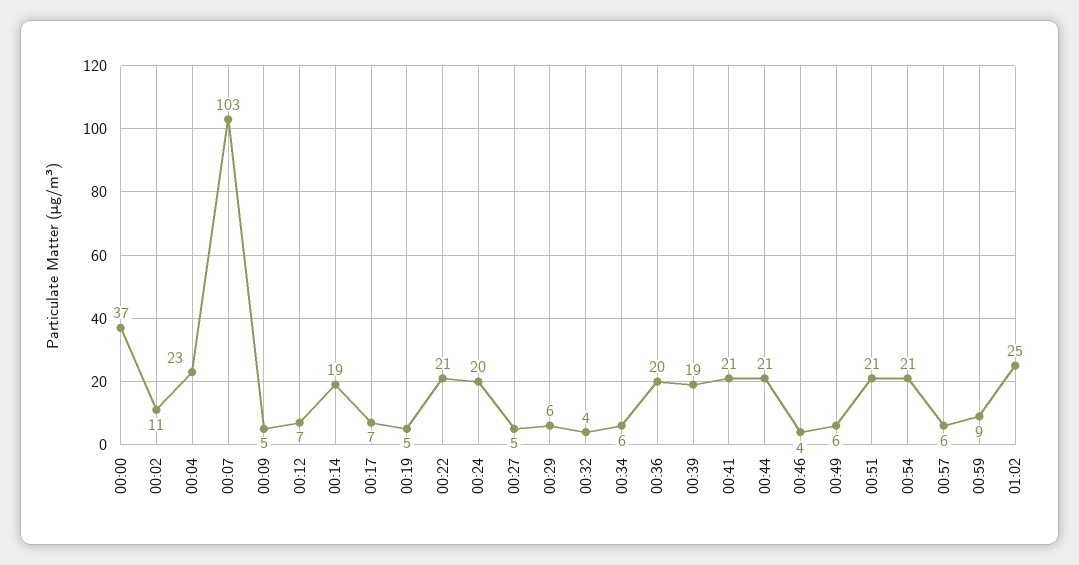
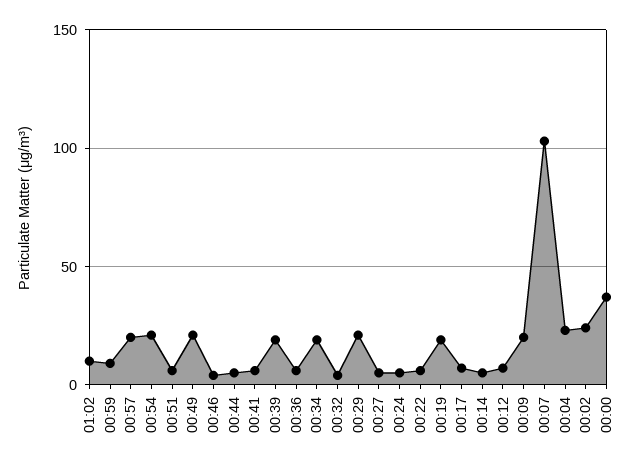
  {
    "00:00": 37,
-   "00:02": 11,
+   "00:02": 25,
    "00:04": 23,
    "00:07": 103,
-   "00:09": 5,
+   "00:09": 20,
    "00:12": 7,
-   "00:14": 19,
+   "00:14": 5,
    "00:17": 7,
-   "00:19": 5,
+   "00:19": 20,
-   "00:22": 21,
+   "00:22": 5,
-   "00:24": 20,
+   "00:24": 5,
    "00:27": 5,
-   "00:29": 6,
+   "00:29": 20,
    "00:32": 4,
-   "00:34": 6,
+   "00:34": 20,
-   "00:36": 20,
+   "00:36": 5,
    "00:39": 19,
-   "00:41": 21,
+   "00:41": 5,
-   "00:44": 21,
+   "00:44": 5,
    "00:46": 4,
-   "00:49": 6,
+   "00:49": 20,
-   "00:51": 21,
+   "00:51": 5,
    "00:54": 21,
-   "00:57": 6,
+   "00:57": 20,
    "00:59": 9,
-   "01:02": 25
+   "01:02": 10
  }

